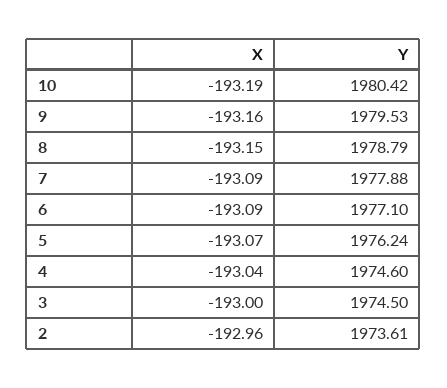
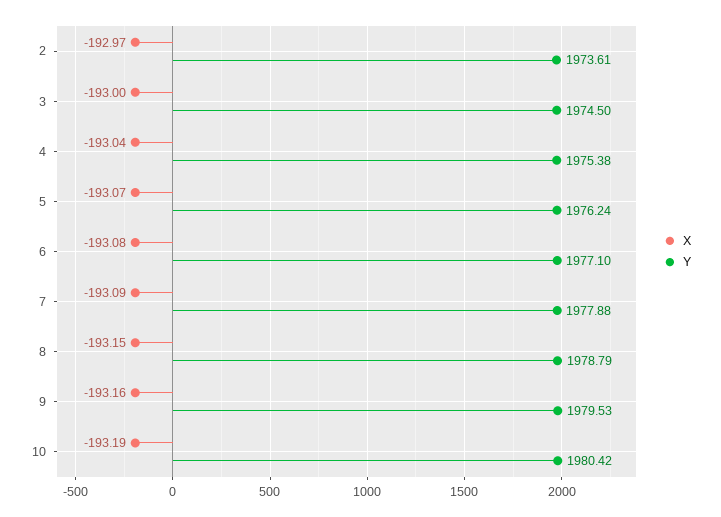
  {
    "X": {
      "10": -193.19,
      "9": -193.16,
      "8": -193.15,
      "7": -193.09,
-     "6": -193.09,
+     "6": -193.08,
      "5": -193.07,
      "4": -193.04,
      "3": -193,
-     "2": -192.96
+     "2": -192.97
    },
    "Y": {
      "10": 1980.42,
      "9": 1979.53,
      "8": 1978.79,
      "7": 1977.88,
      "6": 1977.1,
      "5": 1976.24,
-     "4": 1974.6,
+     "4": 1975.38,
      "3": 1974.5,
      "2": 1973.61
    }
  }

